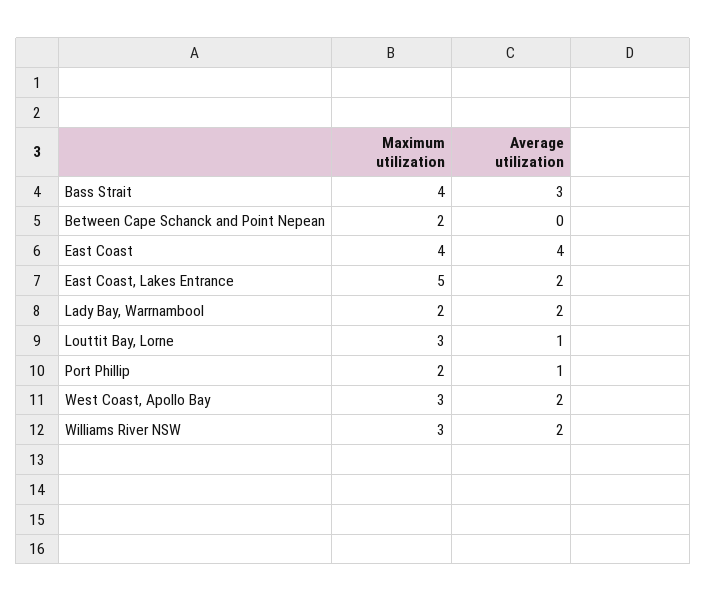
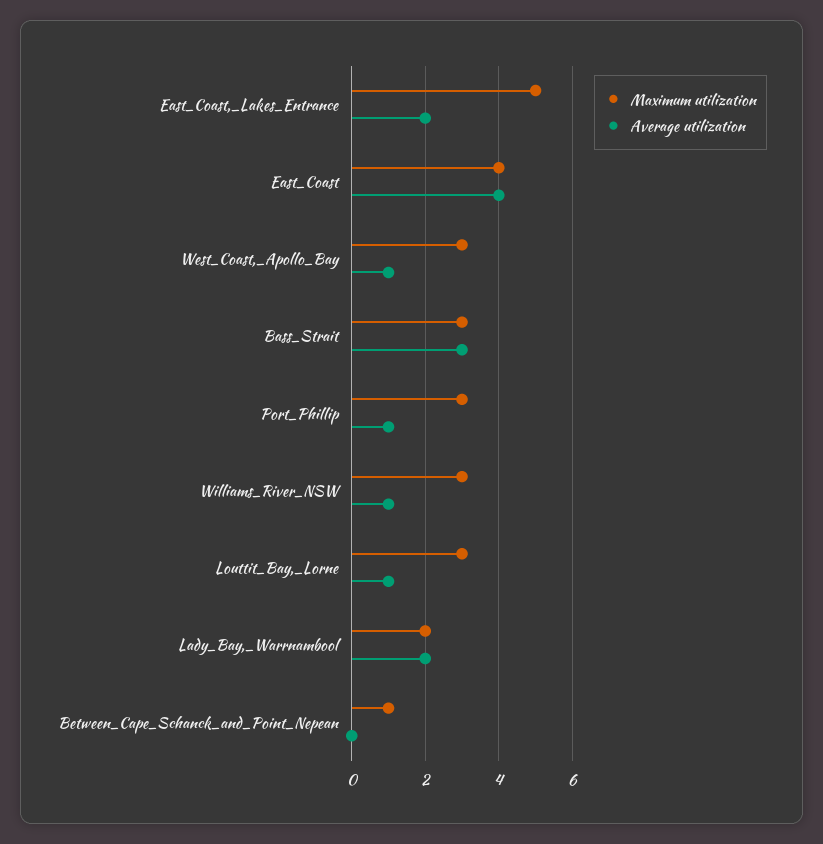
  {
    "Maximum utilization": {
-     "Bass Strait": 4,
+     "Bass Strait": 3,
-     "Between Cape Schanck and Point Nepean": 2,
+     "Between Cape Schanck and Point Nepean": 1,
      "East Coast": 4,
      "East Coast, Lakes Entrance": 5,
      "Lady Bay, Warrnambool": 2,
      "Louttit Bay, Lorne": 3,
-     "Port Phillip": 2,
+     "Port Phillip": 3,
      "West Coast, Apollo Bay": 3,
      "Williams River NSW": 3
    },
    "Average utilization": {
      "Bass Strait": 3,
      "Between Cape Schanck and Point Nepean": 0,
      "East Coast": 4,
      "East Coast, Lakes Entrance": 2,
      "Lady Bay, Warrnambool": 2,
      "Louttit Bay, Lorne": 1,
      "Port Phillip": 1,
-     "West Coast, Apollo Bay": 2,
+     "West Coast, Apollo Bay": 1,
-     "Williams River NSW": 2
+     "Williams River NSW": 1
    }
  }

